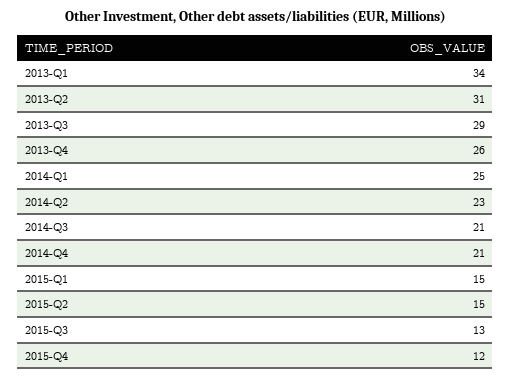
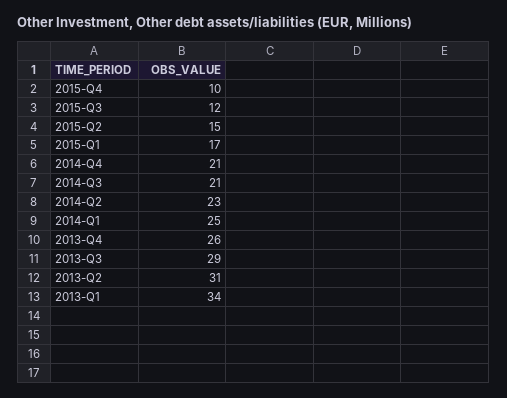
  {
    "2013-Q1": 34,
    "2013-Q2": 31,
    "2013-Q3": 29,
    "2013-Q4": 26,
    "2014-Q1": 25,
    "2014-Q2": 23,
    "2014-Q3": 21,
    "2014-Q4": 21,
-   "2015-Q1": 15,
+   "2015-Q1": 17,
    "2015-Q2": 15,
-   "2015-Q3": 13,
+   "2015-Q3": 12,
-   "2015-Q4": 12
+   "2015-Q4": 10
  }

